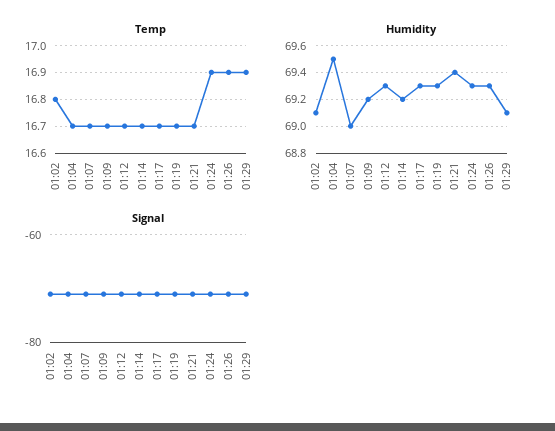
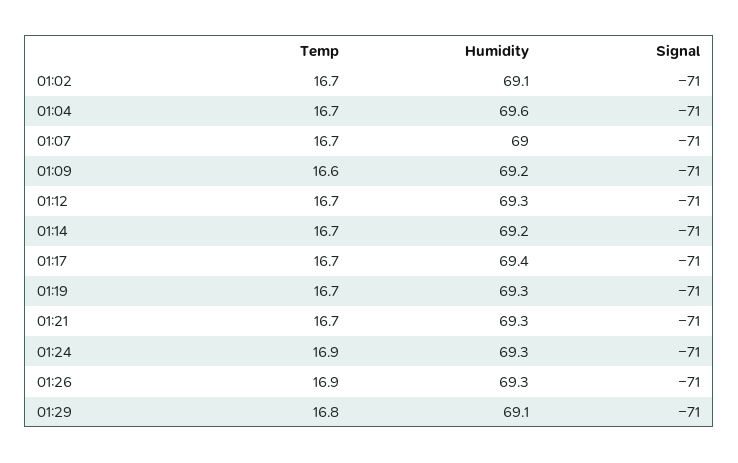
  {
    "Temp": {
-     "01:02": 16.8,
+     "01:02": 16.7,
      "01:04": 16.7,
      "01:07": 16.7,
-     "01:09": 16.7,
+     "01:09": 16.6,
      "01:12": 16.7,
      "01:14": 16.7,
      "01:17": 16.7,
      "01:19": 16.7,
      "01:21": 16.7,
      "01:24": 16.9,
      "01:26": 16.9,
-     "01:29": 16.9
+     "01:29": 16.8
    },
    "Humidity": {
      "01:02": 69.1,
-     "01:04": 69.5,
+     "01:04": 69.6,
      "01:07": 69,
      "01:09": 69.2,
      "01:12": 69.3,
      "01:14": 69.2,
-     "01:17": 69.3,
+     "01:17": 69.4,
      "01:19": 69.3,
-     "01:21": 69.4,
+     "01:21": 69.3,
      "01:24": 69.3,
      "01:26": 69.3,
      "01:29": 69.1
    },
    "Signal": {
      "01:02": -71,
      "01:04": -71,
      "01:07": -71,
      "01:09": -71,
      "01:12": -71,
      "01:14": -71,
      "01:17": -71,
      "01:19": -71,
      "01:21": -71,
      "01:24": -71,
      "01:26": -71,
      "01:29": -71
    }
  }

